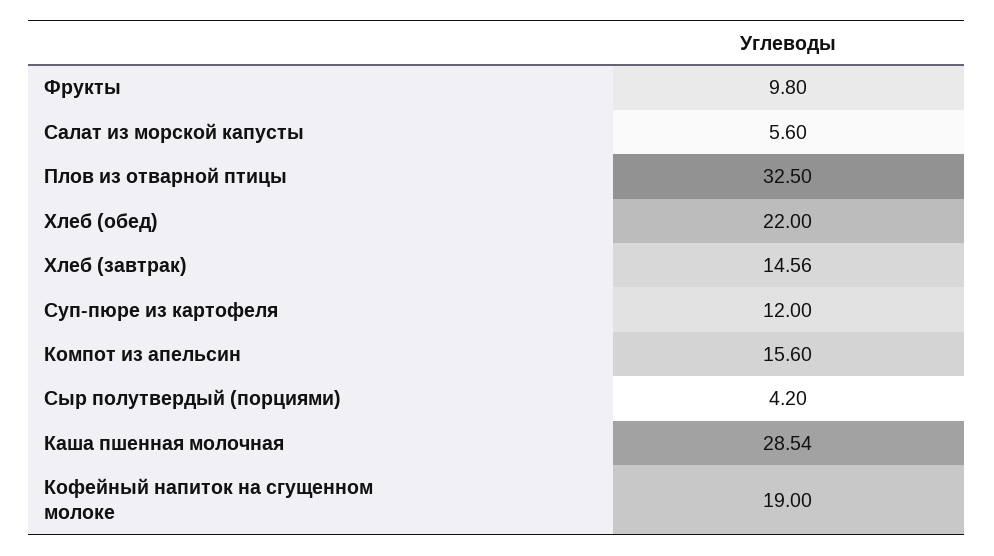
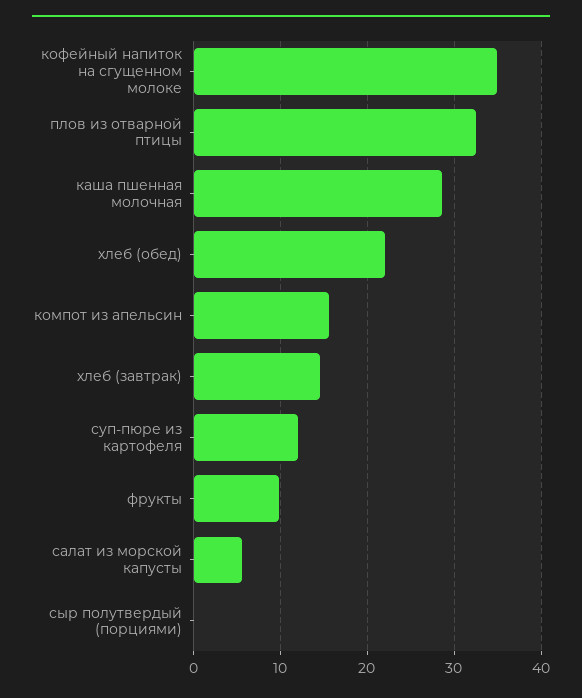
  {
    "Фрукты": 9.8,
    "Салат из морской капусты": 5.6,
    "Плов из отварной птицы": 32.5,
    "Хлеб (обед)": 22,
    "Хлеб (завтрак)": 14.56,
    "Суп-пюре из картофеля": 12,
    "Компот из апельсин": 15.6,
-   "Сыр полутвердый (порциями)": 4.2,
+   "Сыр полутвердый (порциями)": 0,
    "Каша пшенная молочная": 28.54,
-   "Кофейный напиток на сгущенном молоке": 19
+   "Кофейный напиток на сгущенном молоке": 35
  }

